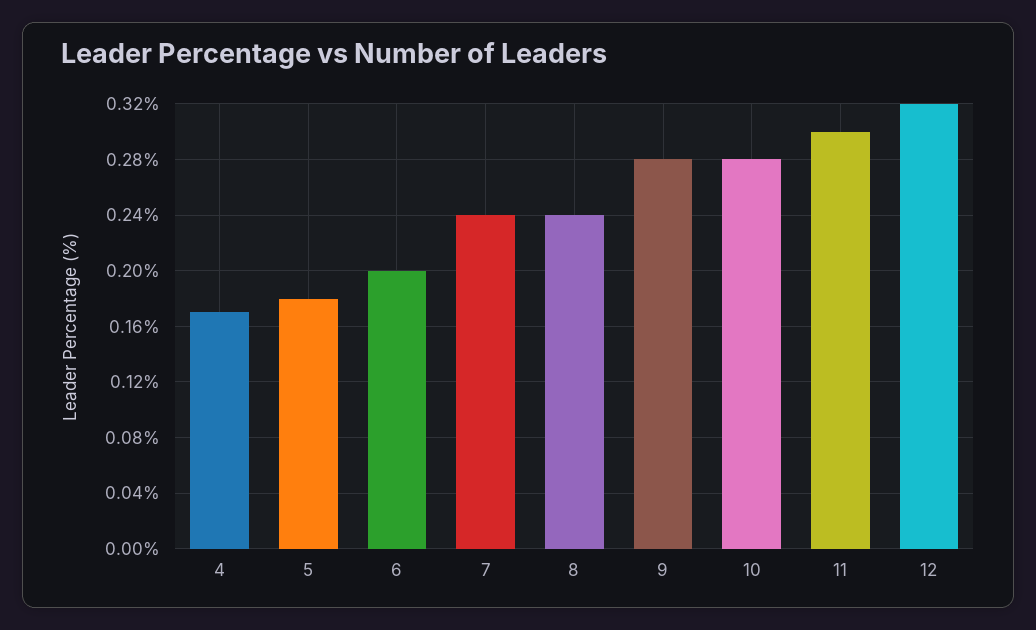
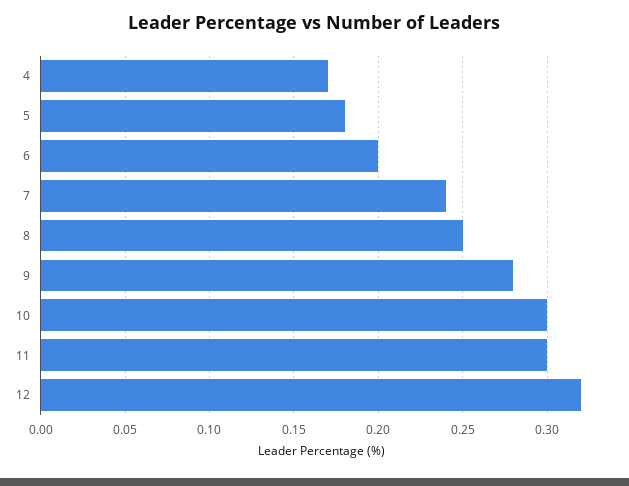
  {
    "4": 0.17,
    "5": 0.18,
    "6": 0.2,
    "7": 0.24,
-   "8": 0.24,
+   "8": 0.25,
    "9": 0.28,
-   "10": 0.28,
+   "10": 0.3,
    "11": 0.3,
    "12": 0.32
  }

